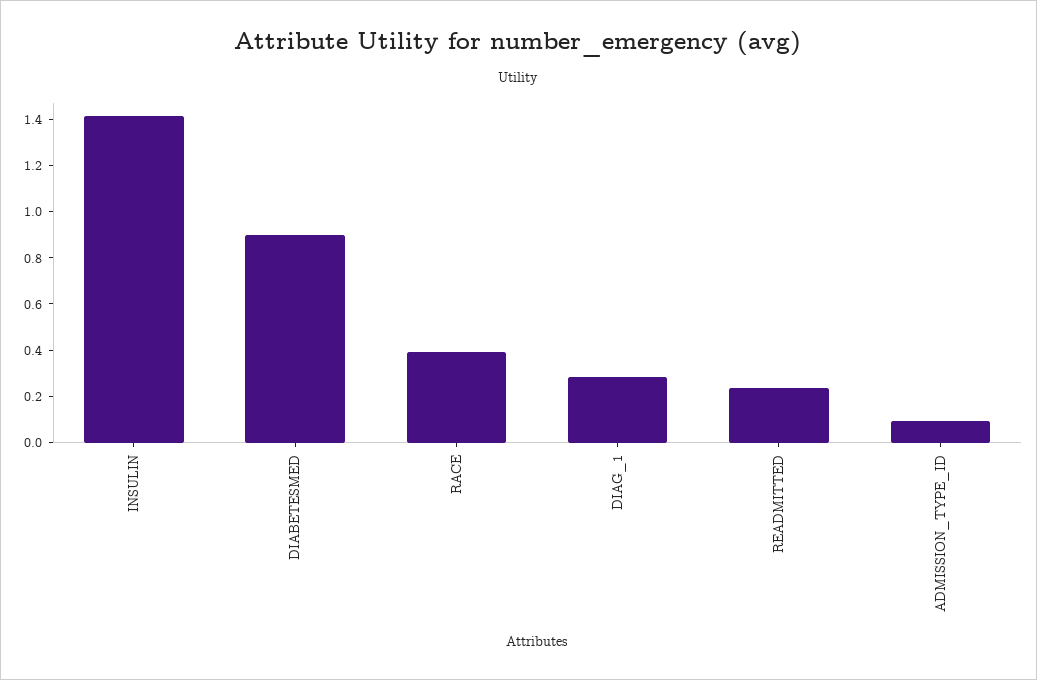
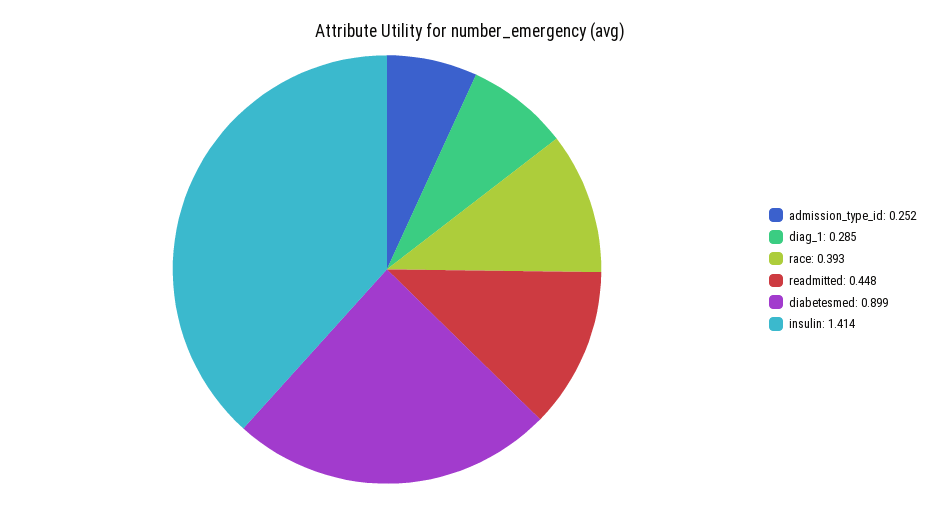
  {
    "INSULIN": 1.414,
    "DIABETESMED": 0.899,
    "RACE": 0.393,
    "DIAG_1": 0.285,
-   "READMITTED": 0.25,
+   "READMITTED": 0.448,
-   "ADMISSION_TYPE_ID": 0.1
+   "ADMISSION_TYPE_ID": 0.252
  }

